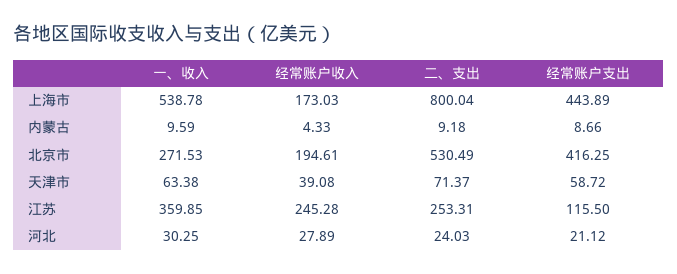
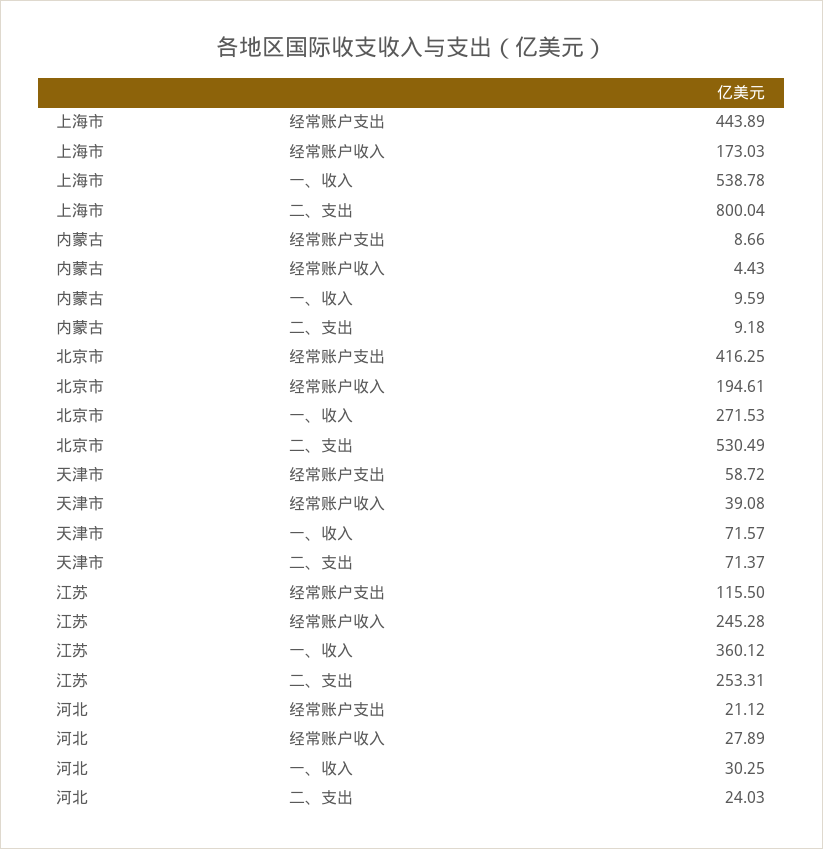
  {
    "一、收入": {
      "上海市": 538.78,
      "内蒙古": 9.59,
      "北京市": 271.53,
-     "天津市": 63.38,
+     "天津市": 71.57,
-     "江苏": 359.85,
+     "江苏": 360.12,
      "河北": 30.25
    },
    "经常账户收入": {
      "上海市": 173.03,
-     "内蒙古": 4.33,
+     "内蒙古": 4.43,
      "北京市": 194.61,
      "天津市": 39.08,
      "江苏": 245.28,
      "河北": 27.89
    },
    "二、支出": {
      "上海市": 800.04,
      "内蒙古": 9.18,
      "北京市": 530.49,
      "天津市": 71.37,
      "江苏": 253.31,
      "河北": 24.03
    },
    "经常账户支出": {
      "上海市": 443.89,
      "内蒙古": 8.66,
      "北京市": 416.25,
      "天津市": 58.72,
      "江苏": 115.5,
      "河北": 21.12
    }
  }

